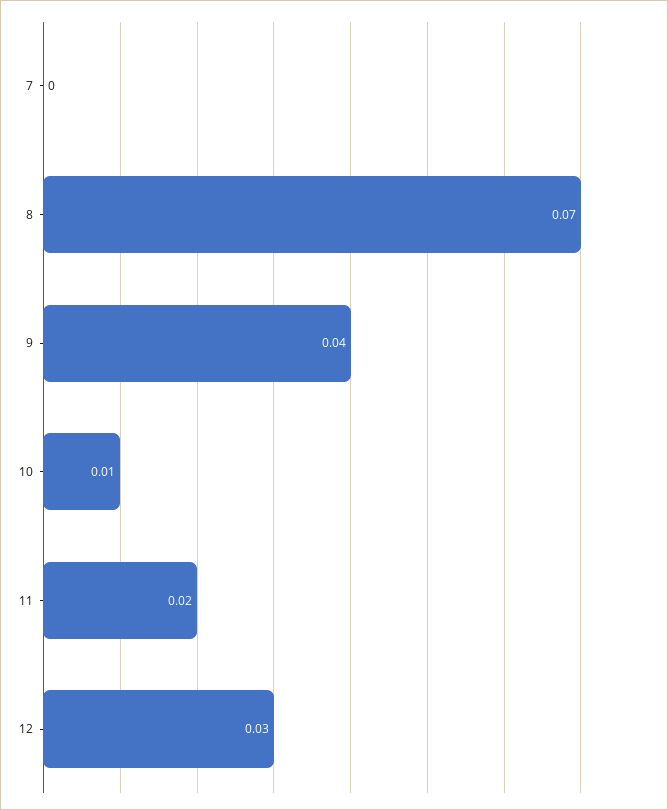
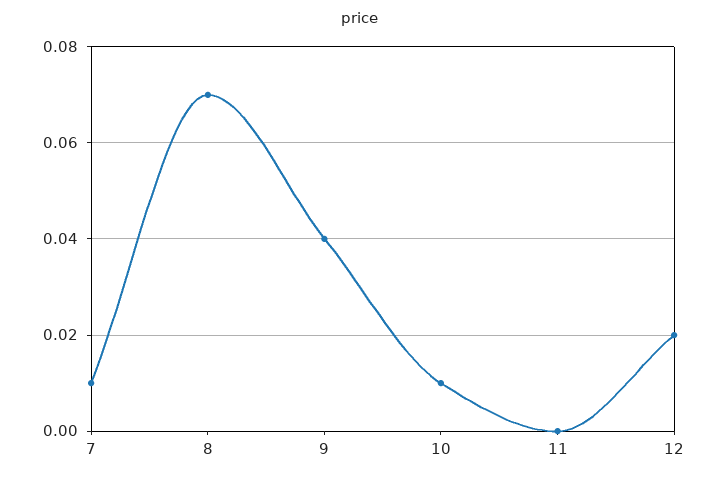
  {
-   "7": 0,
+   "7": 0.01,
    "8": 0.07,
    "9": 0.04,
    "10": 0.01,
-   "11": 0.02,
+   "11": 0,
-   "12": 0.03
+   "12": 0.02
  }

